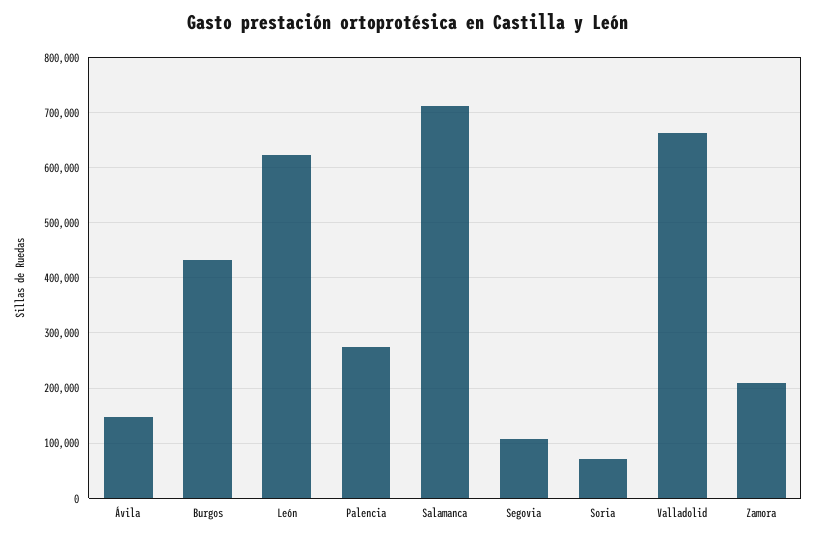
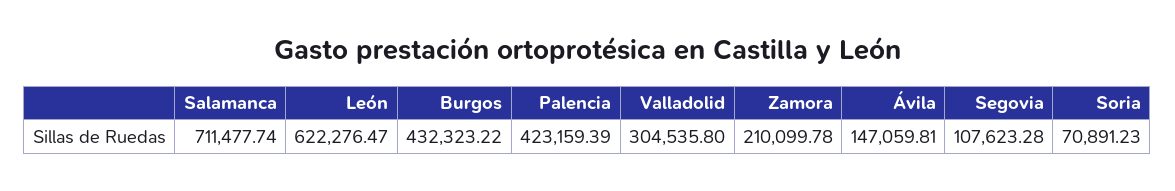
  {
    "Ávila": 147059.81,
    "Burgos": 432323.22,
    "León": 622276.47,
-   "Palencia": 280000,
+   "Palencia": 423159.39,
    "Salamanca": 711477.74,
    "Segovia": 107623.28,
    "Soria": 70891.23,
-   "Valladolid": 660000,
+   "Valladolid": 304535.8,
    "Zamora": 210099.78
  }

